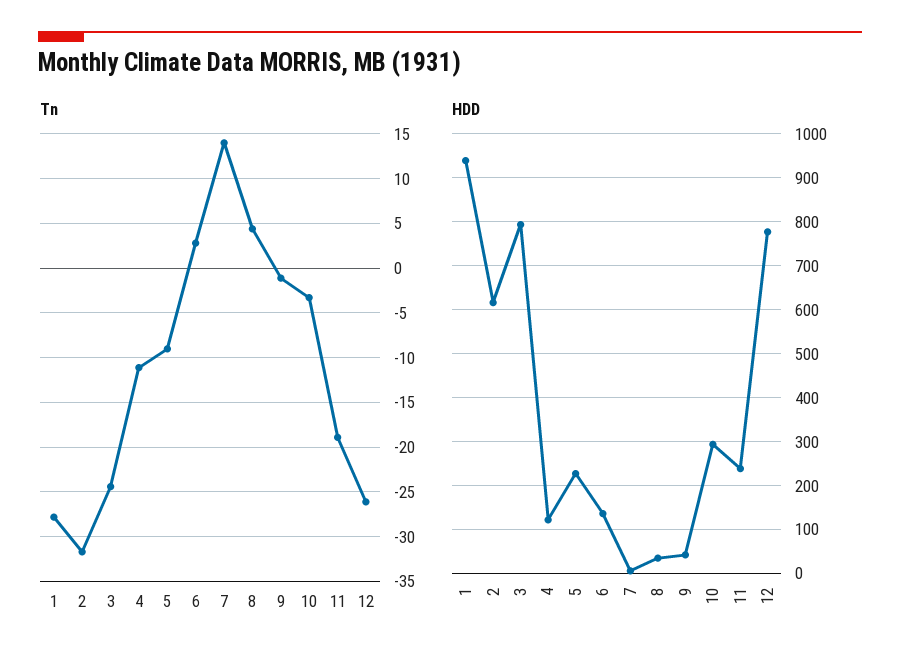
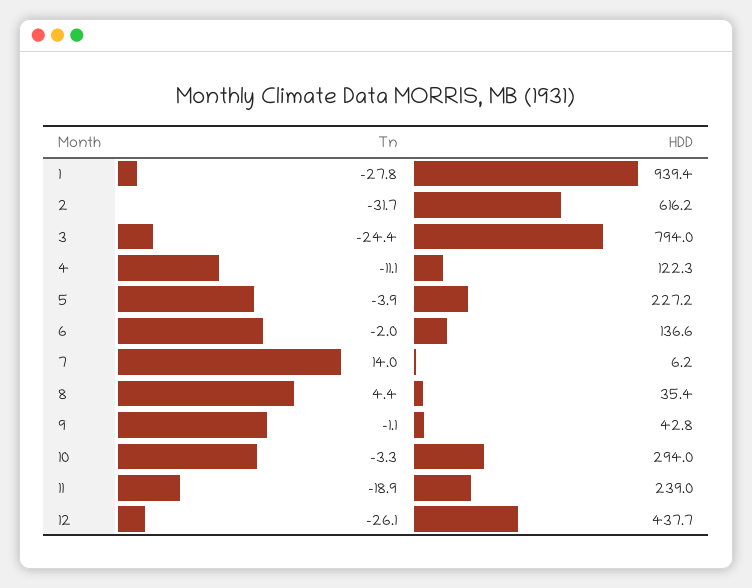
  {
    "Tn": {
      "1": -27.8,
      "2": -31.7,
      "3": -24.4,
      "4": -11.1,
-     "5": -9,
+     "5": -3.9,
-     "6": 3,
+     "6": -2,
      "7": 14,
      "8": 4.4,
      "9": -1.1,
      "10": -3.3,
      "11": -18.9,
      "12": -26.1
    },
    "HDD": {
      "1": 939.4,
      "2": 616.2,
      "3": 794,
      "4": 122.3,
      "5": 227.2,
      "6": 136.6,
      "7": 6.2,
      "8": 35.4,
      "9": 42.8,
      "10": 294,
      "11": 239,
-     "12": 780
+     "12": 437.7
    }
  }

